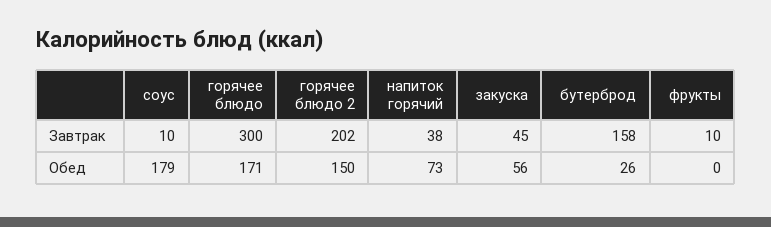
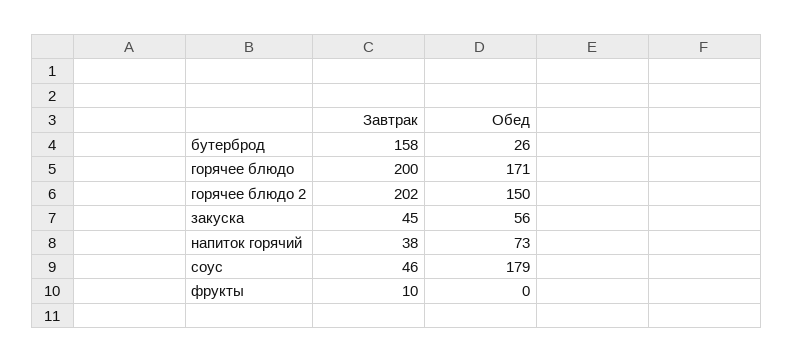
  {
    "соус": {
-     "Завтрак": 10,
+     "Завтрак": 46,
      "Обед": 179
    },
    "горячее блюдо": {
-     "Завтрак": 300,
+     "Завтрак": 200,
      "Обед": 171
    },
    "горячее блюдо 2": {
      "Завтрак": 202,
      "Обед": 150
    },
    "напиток горячий": {
      "Завтрак": 38,
      "Обед": 73
    },
    "закуска": {
      "Завтрак": 45,
      "Обед": 56
    },
    "бутерброд": {
      "Завтрак": 158,
      "Обед": 26
    },
    "фрукты": {
      "Завтрак": 10,
      "Обед": 0
    }
  }

